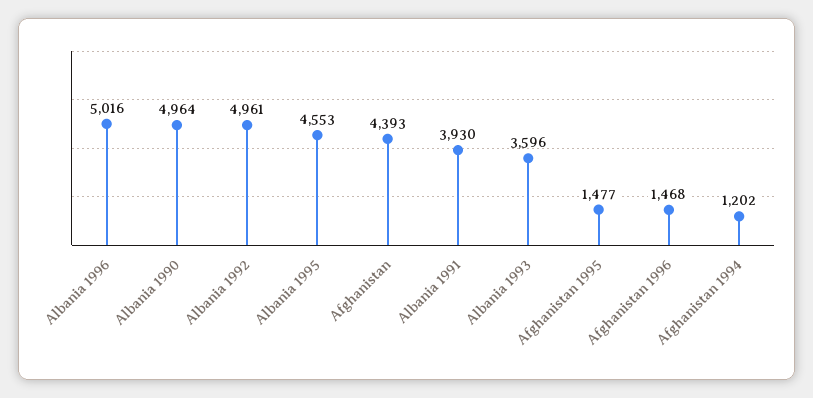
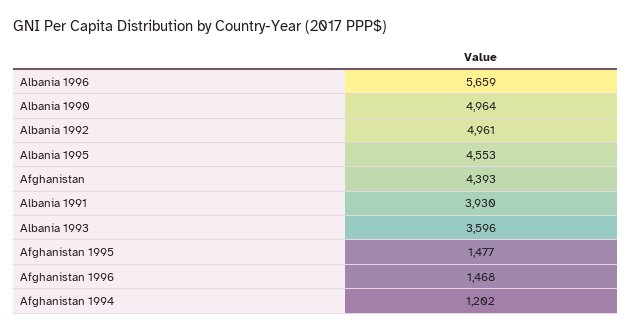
  {
-   "Albania 1996": 5016,
+   "Albania 1996": 5659,
    "Albania 1990": 4964,
    "Albania 1992": 4961,
    "Albania 1995": 4553,
    "Afghanistan": 4393,
    "Albania 1991": 3930,
    "Albania 1993": 3596,
    "Afghanistan 1995": 1477,
    "Afghanistan 1996": 1468,
    "Afghanistan 1994": 1202
  }

